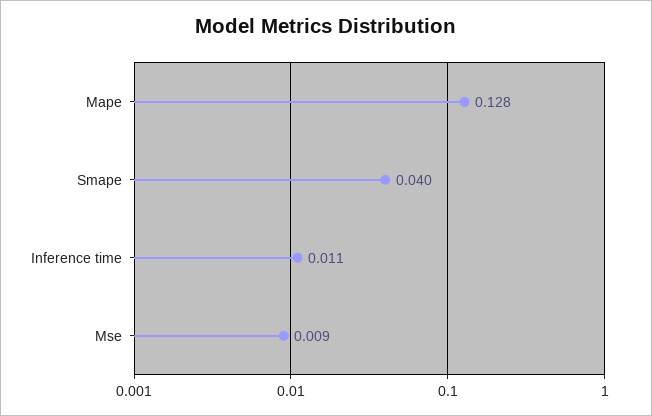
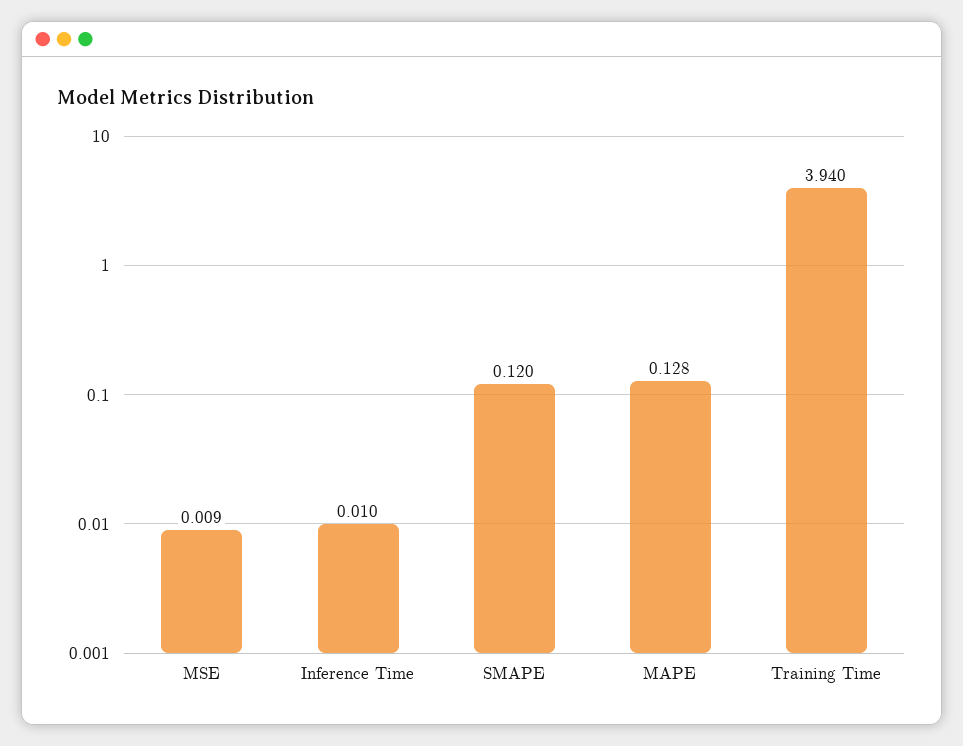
  {
    "Mape": 0.128,
-   "Smape": 0.04,
+   "Smape": 0.12,
-   "Inference time": 0.011,
+   "Inference time": 0.01,
-   "Mse": 0.009
+   "Mse": 0.009,
+   "Training Time": 3.94
  }

